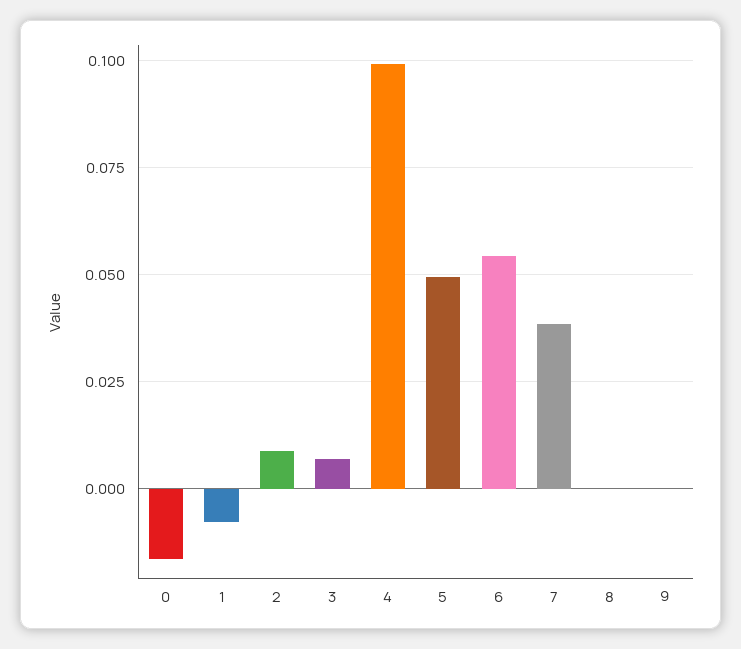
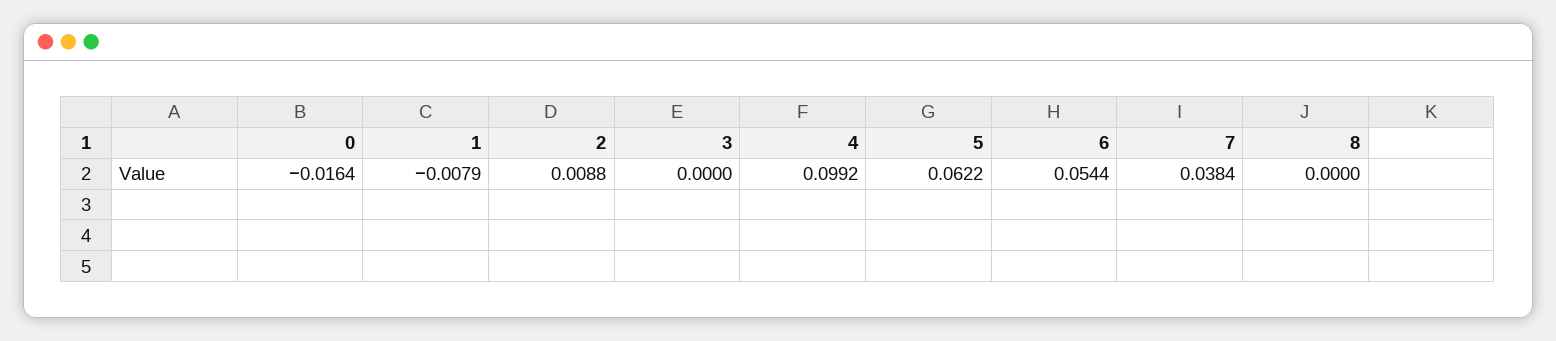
  {
    "0": -0.0164,
    "1": -0.0079,
    "2": 0.0088,
-   "3": 0.0075,
+   "3": 0,
    "4": 0.0992,
-   "5": 0.05,
+   "5": 0.0622,
    "6": 0.0544,
    "7": 0.0384,
-   "8": 0,
+   "8": 0
-   "9": 0
  }

